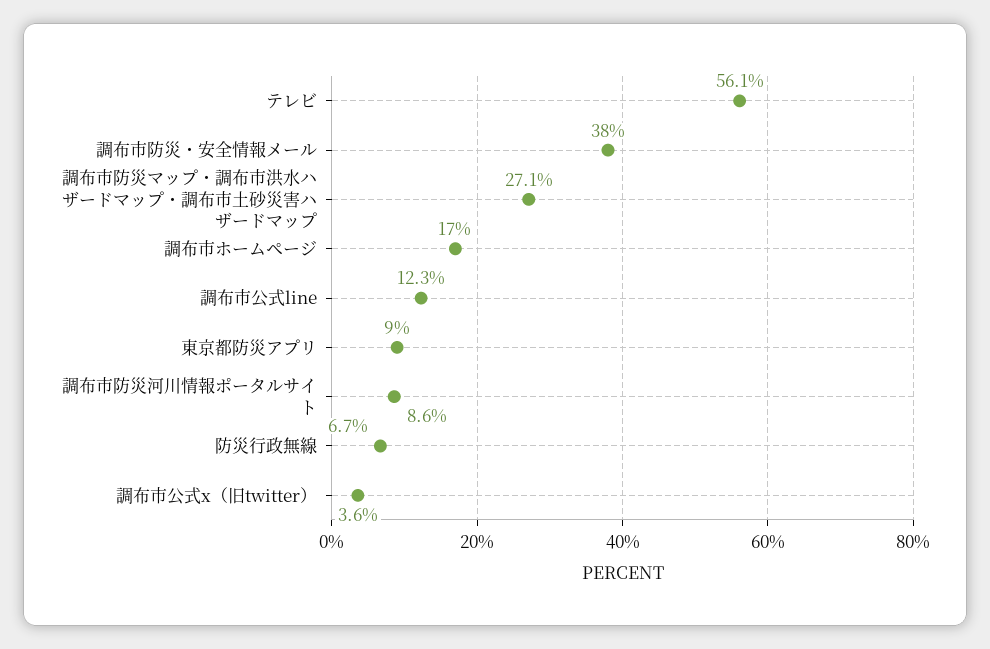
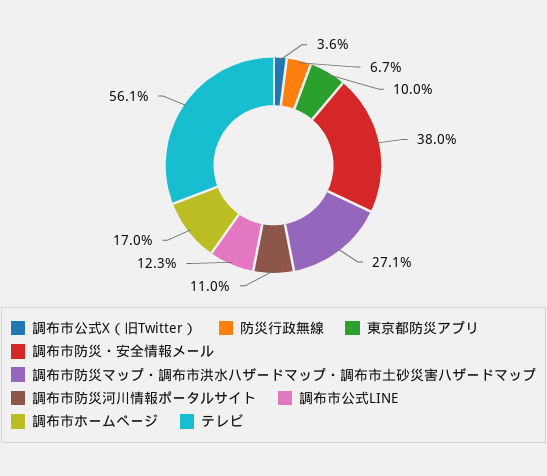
  {
    "テレビ": 56.1,
    "調布市防災・安全情報メール": 38,
    "調布市防災マップ・調布市洪水ハザードマップ・調布市土砂災害ハザードマップ": 27.1,
    "調布市ホームページ": 17,
    "調布市公式line": 12.3,
-   "東京都防災アプリ": 9,
+   "東京都防災アプリ": 10,
-   "調布市防災河川情報ポータルサイト": 8.6,
+   "調布市防災河川情報ポータルサイト": 11,
    "防災行政無線": 6.7,
    "調布市公式x（旧twitter）": 3.6
  }

